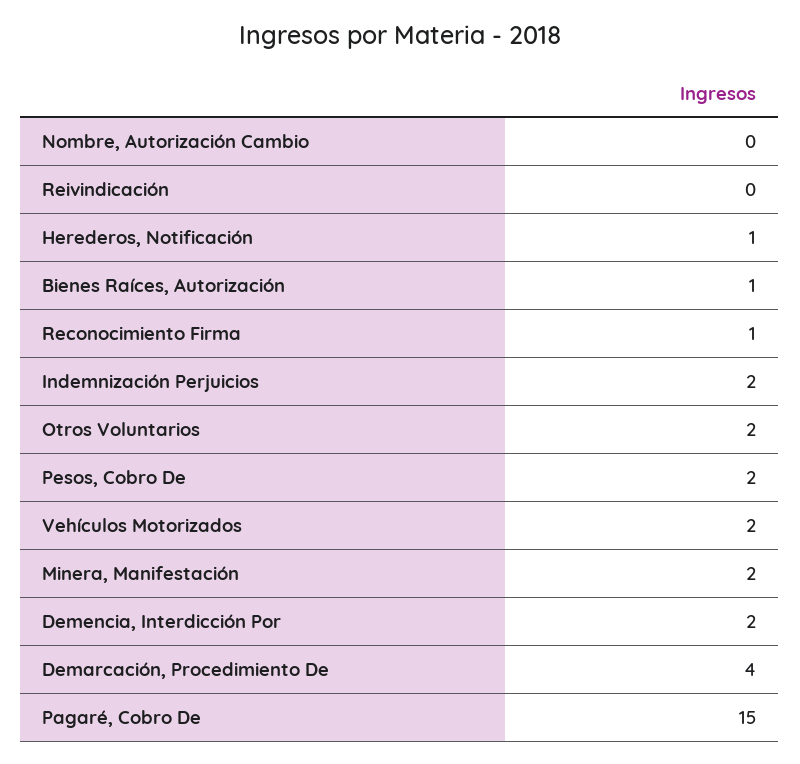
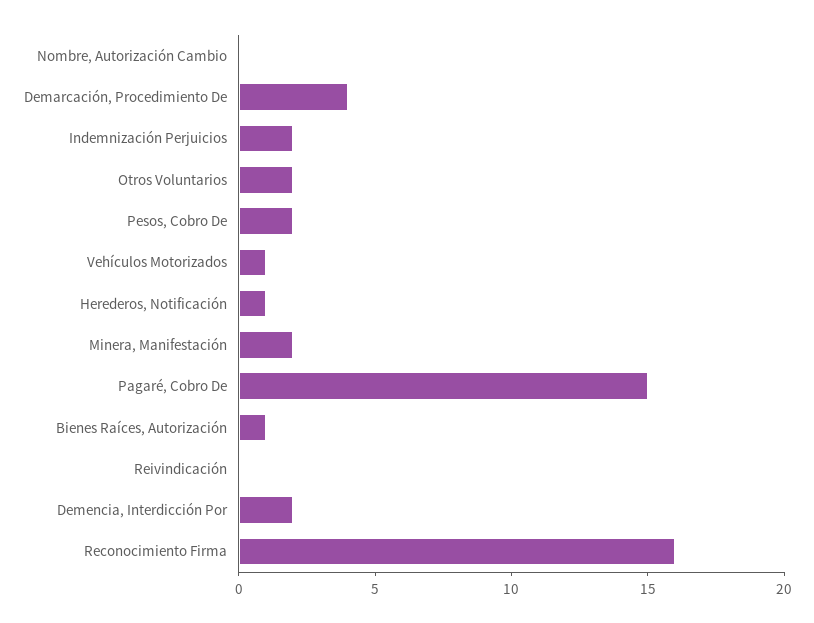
  {
    "Nombre, Autorización Cambio": 0,
    "Reivindicación": 0,
    "Herederos, Notificación": 1,
    "Bienes Raíces, Autorización": 1,
-   "Reconocimiento Firma": 1,
+   "Reconocimiento Firma": 16,
    "Indemnización Perjuicios": 2,
    "Otros Voluntarios": 2,
    "Pesos, Cobro De": 2,
-   "Vehículos Motorizados": 2,
+   "Vehículos Motorizados": 1,
    "Minera, Manifestación": 2,
    "Demencia, Interdicción Por": 2,
    "Demarcación, Procedimiento De": 4,
    "Pagaré, Cobro De": 15
  }

